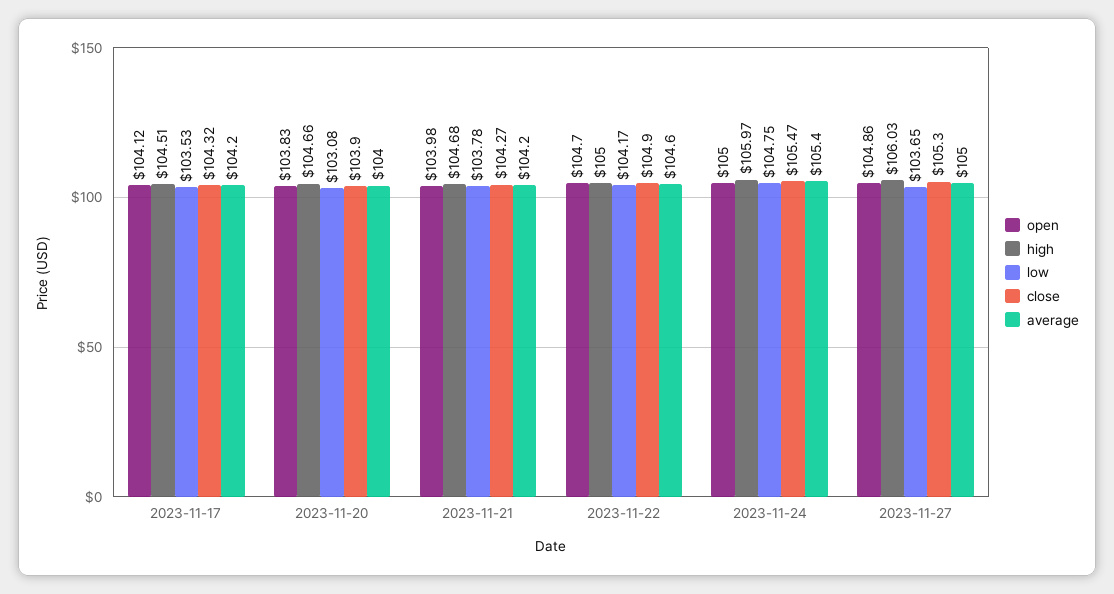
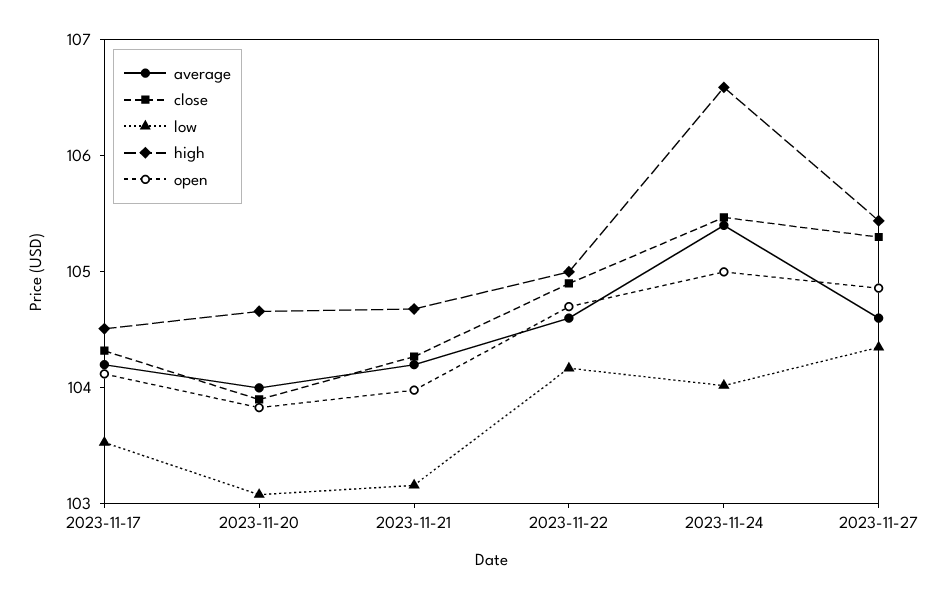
  {
    "open": {
      "2023-11-17": 104.12,
      "2023-11-20": 103.83,
      "2023-11-21": 103.98,
      "2023-11-22": 104.7,
      "2023-11-24": 105,
      "2023-11-27": 104.86
    },
    "high": {
      "2023-11-17": 104.51,
      "2023-11-20": 104.66,
      "2023-11-21": 104.68,
      "2023-11-22": 105,
-     "2023-11-24": 105.97,
+     "2023-11-24": 106.6,
-     "2023-11-27": 106.03
+     "2023-11-27": 105.4
    },
    "low": {
      "2023-11-17": 103.53,
      "2023-11-20": 103.08,
-     "2023-11-21": 103.78,
+     "2023-11-21": 103.2,
      "2023-11-22": 104.17,
-     "2023-11-24": 104.75,
+     "2023-11-24": 104,
-     "2023-11-27": 103.65
+     "2023-11-27": 104.4
    },
    "close": {
      "2023-11-17": 104.32,
      "2023-11-20": 103.9,
      "2023-11-21": 104.27,
      "2023-11-22": 104.9,
      "2023-11-24": 105.47,
      "2023-11-27": 105.3
    },
    "average": {
      "2023-11-17": 104.2,
      "2023-11-20": 104,
      "2023-11-21": 104.2,
      "2023-11-22": 104.6,
      "2023-11-24": 105.4,
-     "2023-11-27": 105
+     "2023-11-27": 104.6
    }
  }

